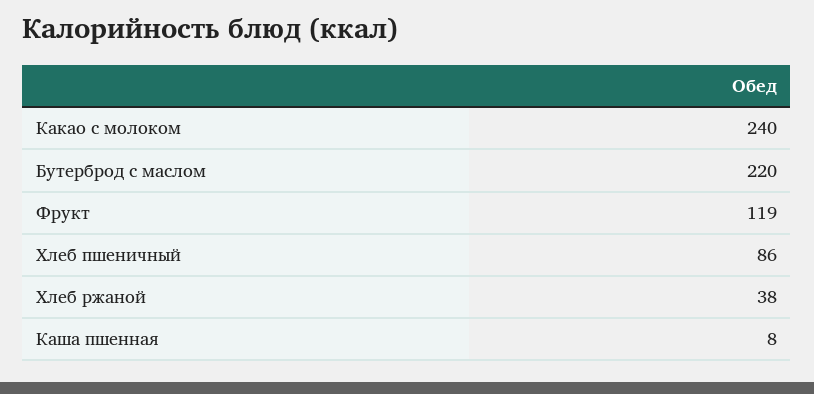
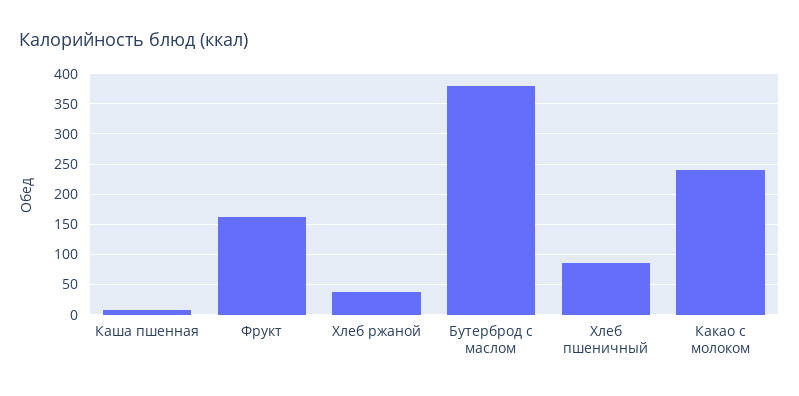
  {
    "Какао с молоком": 240,
-   "Бутерброд с маслом": 220,
+   "Бутерброд с маслом": 380,
-   "Фрукт": 119,
+   "Фрукт": 160,
    "Хлеб пшеничный": 86,
    "Хлеб ржаной": 38,
    "Каша пшенная": 8
  }

